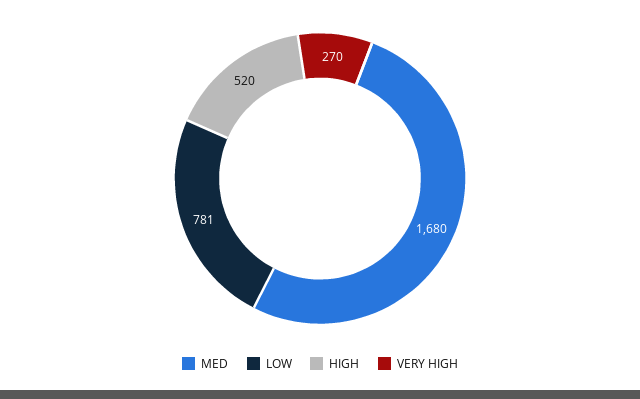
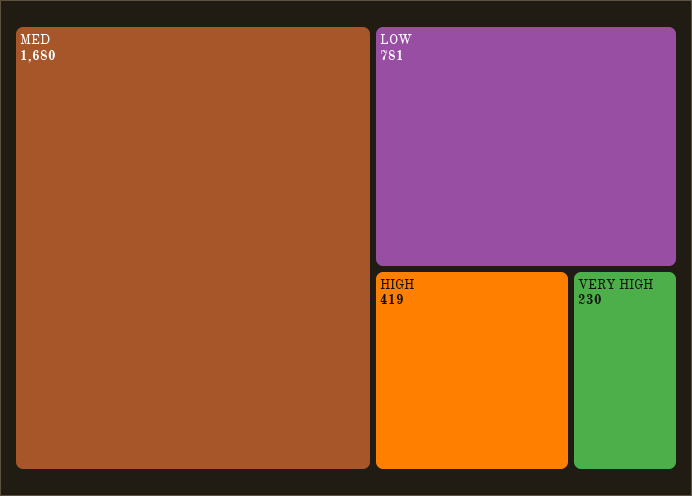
  {
    "MED": 1680,
    "LOW": 781,
-   "HIGH": 520,
+   "HIGH": 419,
-   "VERY HIGH": 270
+   "VERY HIGH": 230
  }

